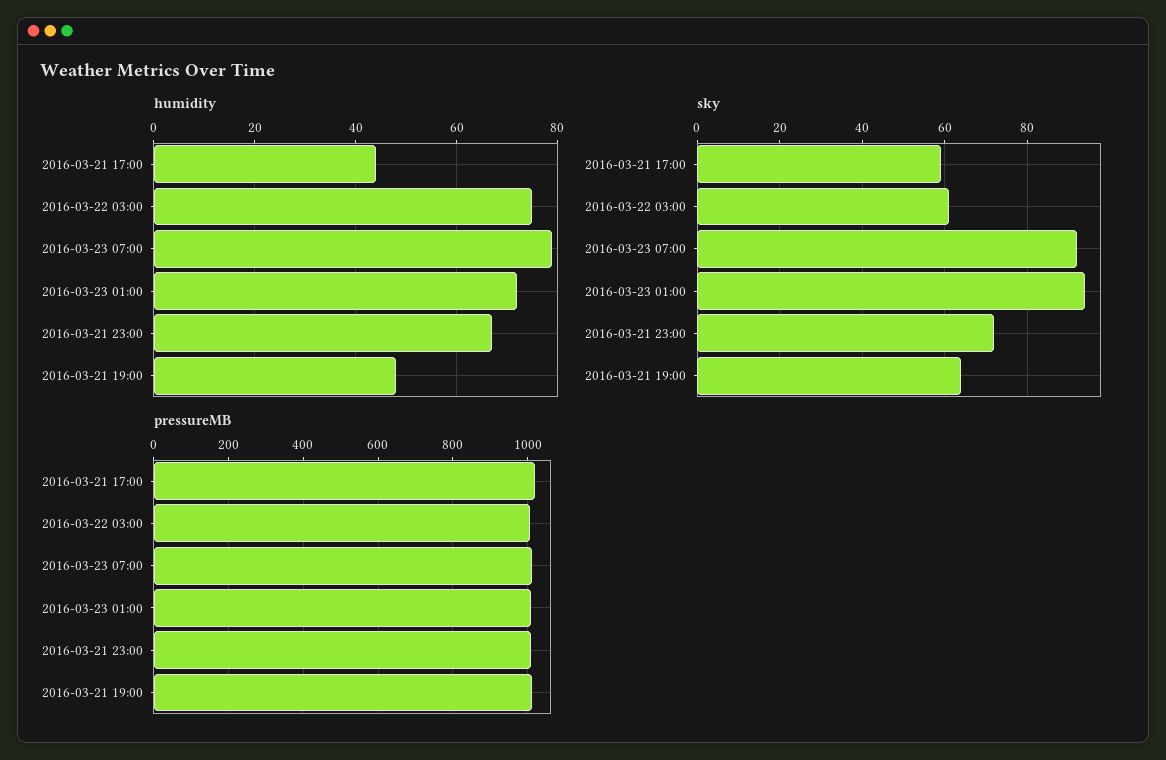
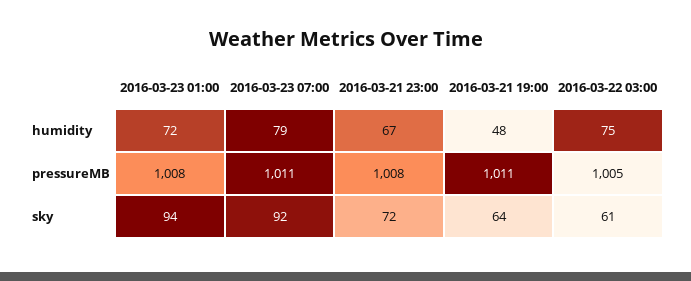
  {
    "humidity": {
-     "2016-03-21 17:00": 45,
      "2016-03-22 03:00": 75,
      "2016-03-23 07:00": 79,
      "2016-03-23 01:00": 72,
      "2016-03-21 23:00": 67,
      "2016-03-21 19:00": 48
    },
    "sky": {
-     "2016-03-21 17:00": 60,
      "2016-03-22 03:00": 61,
      "2016-03-23 07:00": 92,
      "2016-03-23 01:00": 94,
      "2016-03-21 23:00": 72,
      "2016-03-21 19:00": 64
    },
    "pressureMB": {
-     "2016-03-21 17:00": 1020,
      "2016-03-22 03:00": 1005,
      "2016-03-23 07:00": 1011,
      "2016-03-23 01:00": 1008,
      "2016-03-21 23:00": 1008,
      "2016-03-21 19:00": 1011
    }
  }

